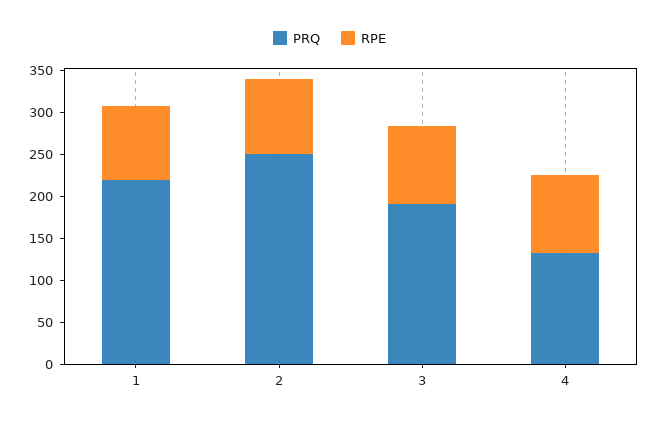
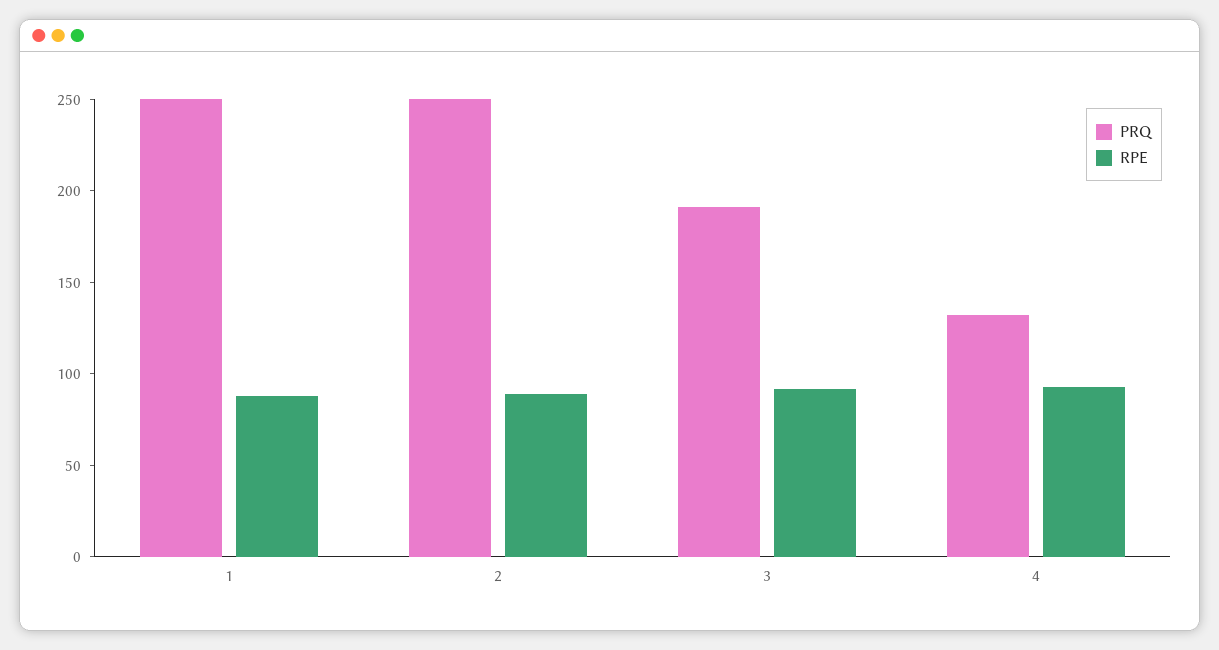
  {
    "PRQ": {
-     "1": 220,
+     "1": 250,
      "2": 250,
      "3": 190,
      "4": 130
    },
    "RPE": {
      "1": 90,
      "2": 90,
      "3": 90,
      "4": 90
    }
  }

